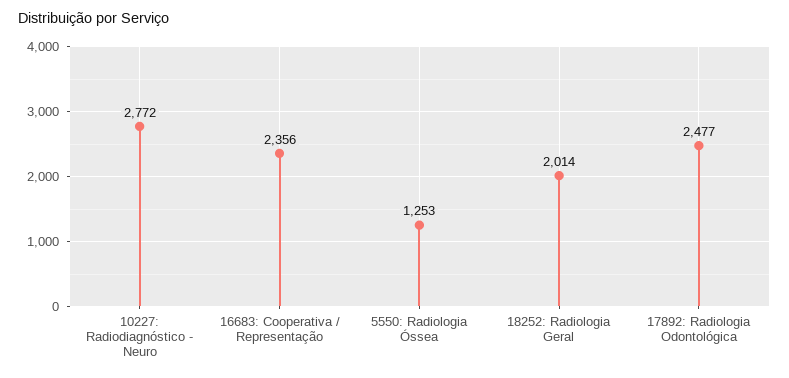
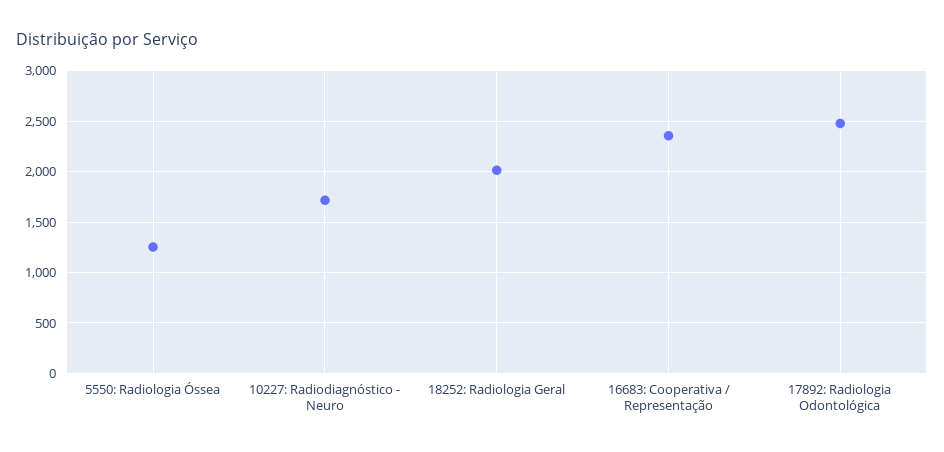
  {
-   "10227: Radiodiagnóstico - Neuro": 2772,
+   "10227: Radiodiagnóstico - Neuro": 1700,
    "16683: Cooperativa / Representação": 2356,
    "5550: Radiologia Óssea": 1253,
    "18252: Radiologia Geral": 2014,
    "17892: Radiologia Odontológica": 2477
  }

